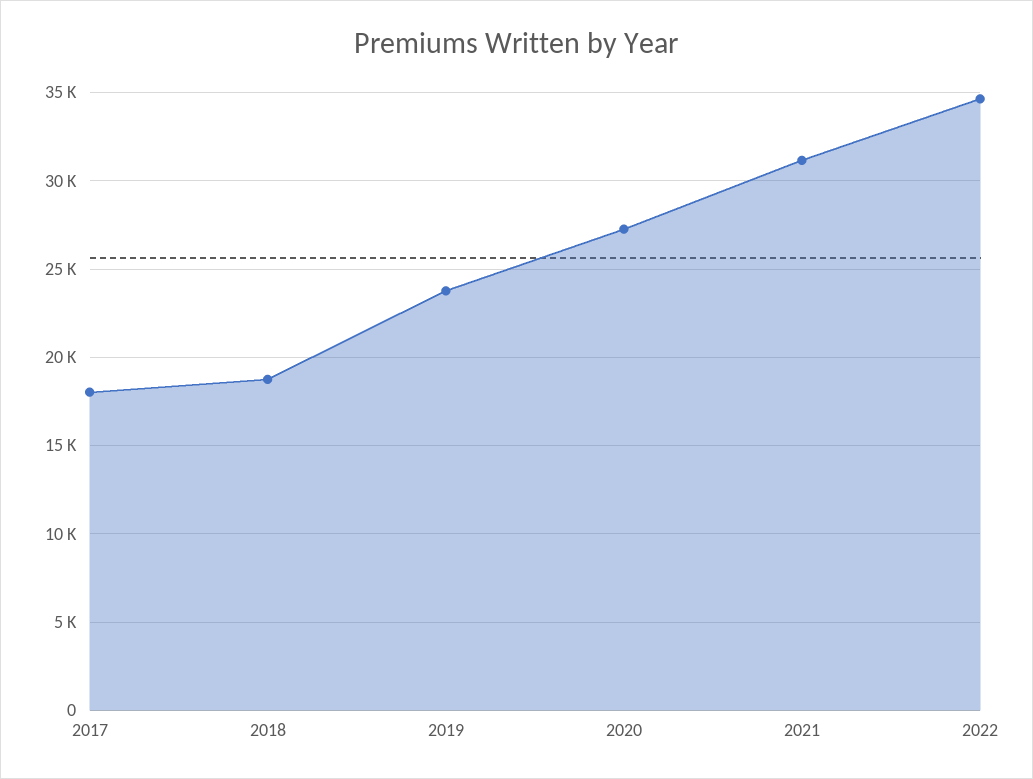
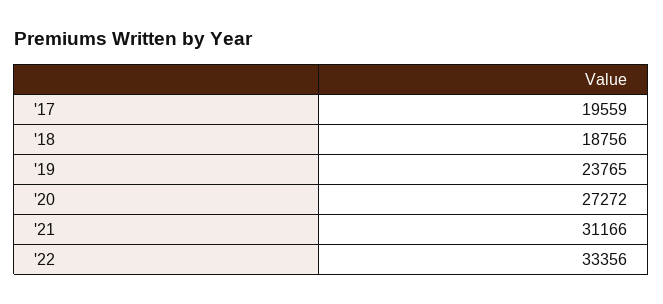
  {
-   "2017": 18000,
+   "2017": 19559,
    "2018": 18756,
    "2019": 23765,
    "2020": 27272,
    "2021": 31166,
-   "2022": 34500
+   "2022": 33356
  }

